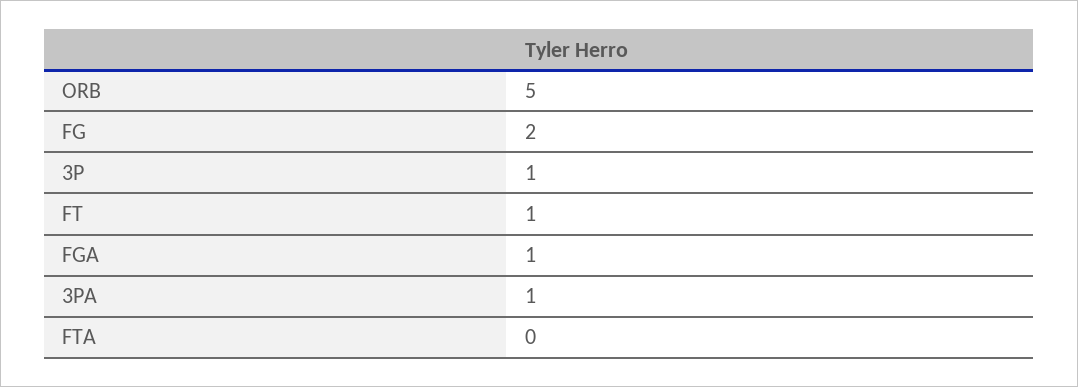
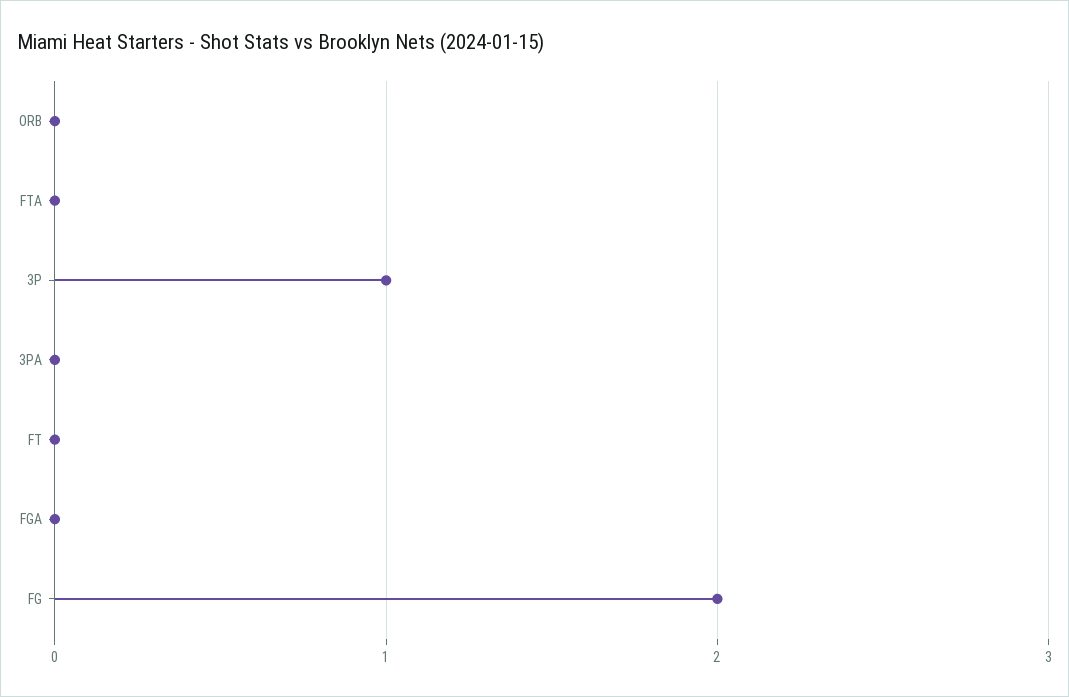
  {
-   "ORB": 5,
+   "ORB": 0,
    "FG": 2,
    "3P": 1,
-   "FT": 1,
+   "FT": 0,
-   "FGA": 1,
+   "FGA": 0,
-   "3PA": 1,
+   "3PA": 0,
    "FTA": 0
  }

